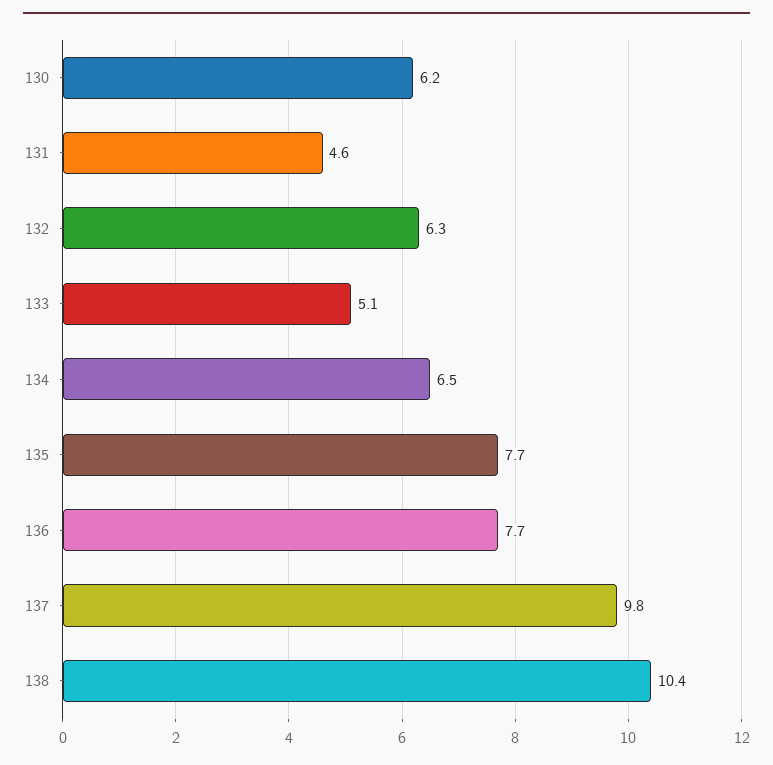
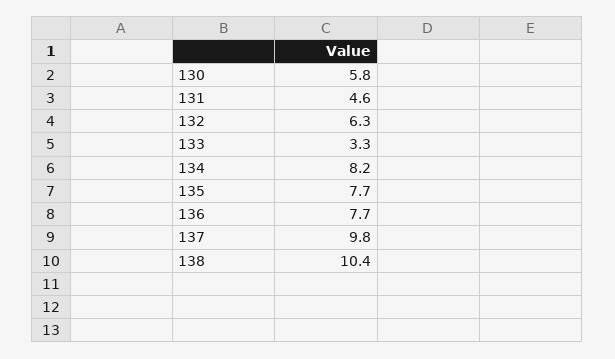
  {
-   "130": 6.2,
+   "130": 5.8,
    "131": 4.6,
    "132": 6.3,
-   "133": 5.1,
+   "133": 3.3,
-   "134": 6.5,
+   "134": 8.2,
    "135": 7.7,
    "136": 7.7,
    "137": 9.8,
    "138": 10.4
  }

